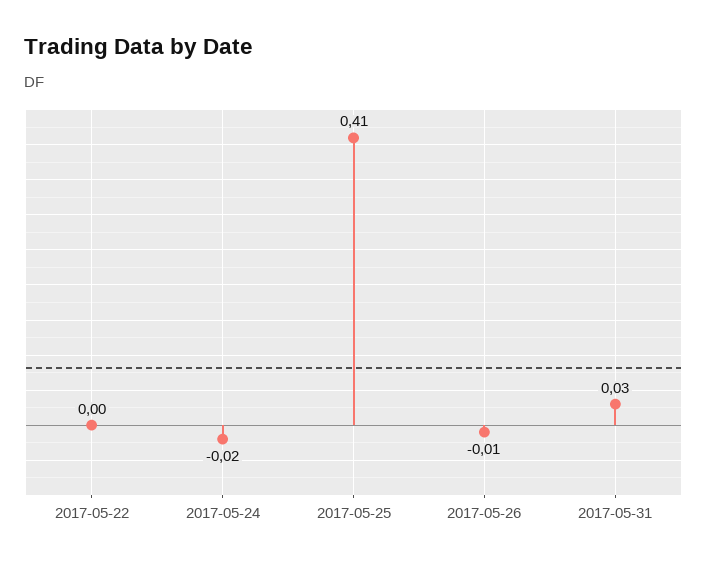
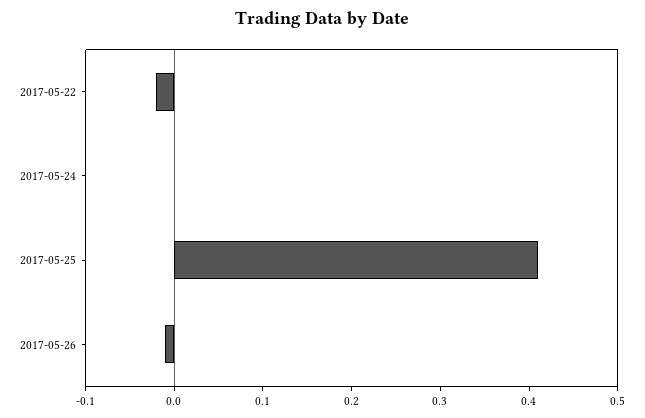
  {
-   "2017-05-22": 0,
+   "2017-05-22": -0.02,
-   "2017-05-24": -0.02,
+   "2017-05-24": 0,
    "2017-05-25": 0.41,
-   "2017-05-26": -0.01,
+   "2017-05-26": -0.01
-   "2017-05-31": 0.03
  }

